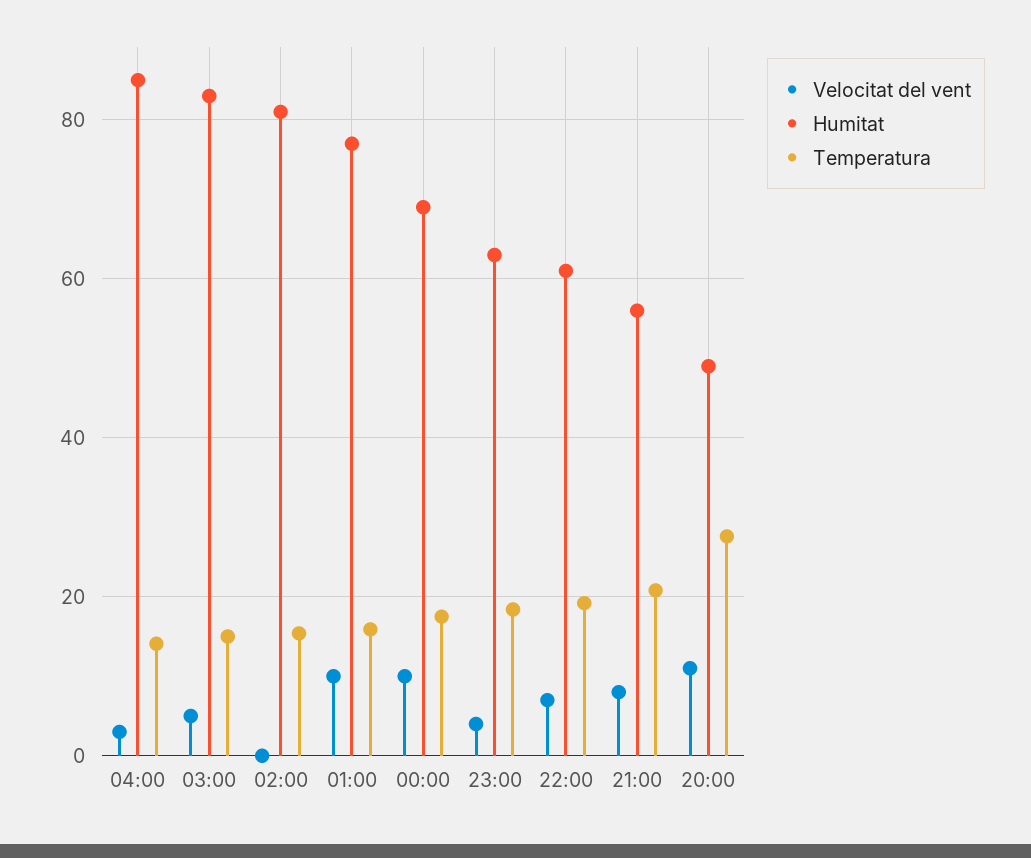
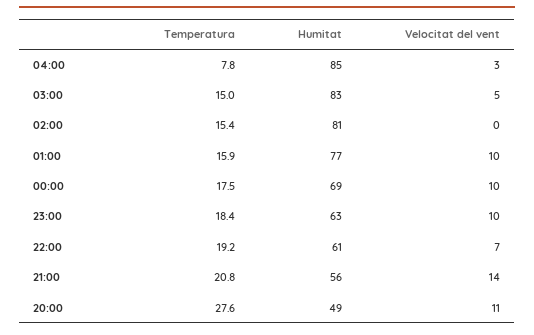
  {
    "Velocitat del vent": {
      "04:00": 3,
      "03:00": 5,
      "02:00": 0,
      "01:00": 10,
      "00:00": 10,
-     "23:00": 4,
+     "23:00": 10,
      "22:00": 7,
-     "21:00": 8,
+     "21:00": 14,
      "20:00": 11
    },
    "Humitat": {
      "04:00": 85,
      "03:00": 83,
      "02:00": 81,
      "01:00": 77,
      "00:00": 69,
      "23:00": 63,
      "22:00": 61,
      "21:00": 56,
      "20:00": 49
    },
    "Temperatura": {
-     "04:00": 14,
+     "04:00": 7.8,
      "03:00": 15,
      "02:00": 15.4,
      "01:00": 15.9,
      "00:00": 17.5,
      "23:00": 18.4,
      "22:00": 19.2,
      "21:00": 20.8,
      "20:00": 27.6
    }
  }

